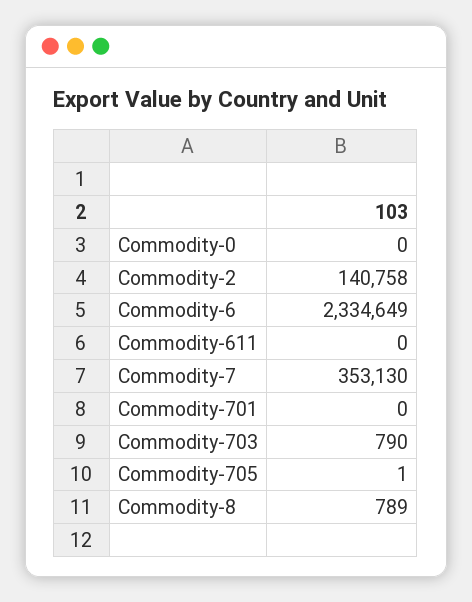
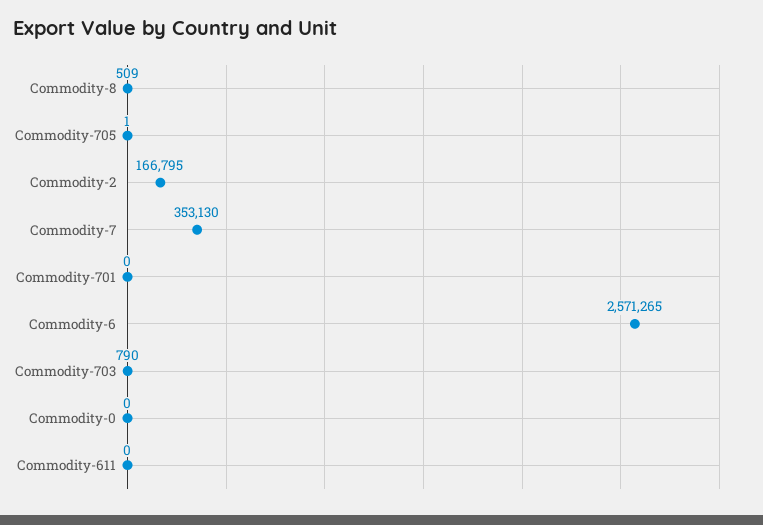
  {
    "Commodity-0": 0,
-   "Commodity-2": 140758,
+   "Commodity-2": 166795,
-   "Commodity-6": 2334649,
+   "Commodity-6": 2571265,
    "Commodity-611": 0,
    "Commodity-7": 353130,
    "Commodity-701": 0,
    "Commodity-703": 790,
    "Commodity-705": 1,
-   "Commodity-8": 789
+   "Commodity-8": 509
  }

